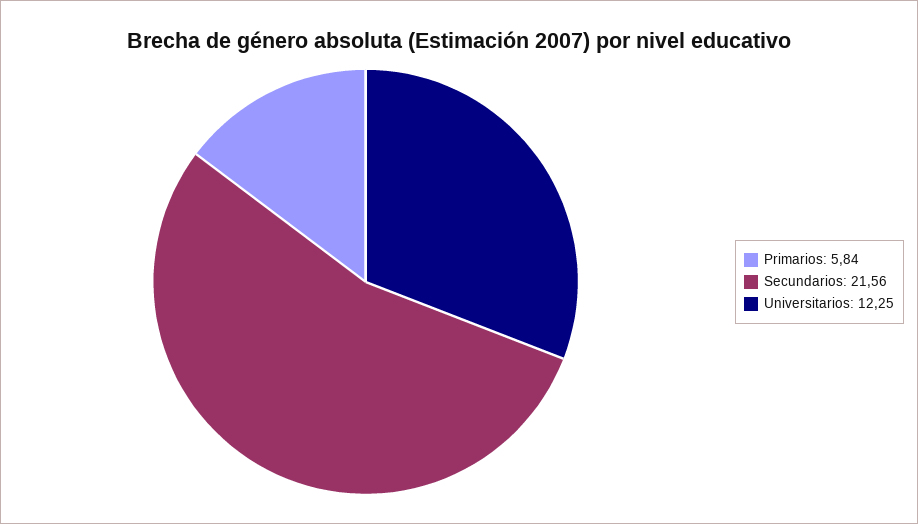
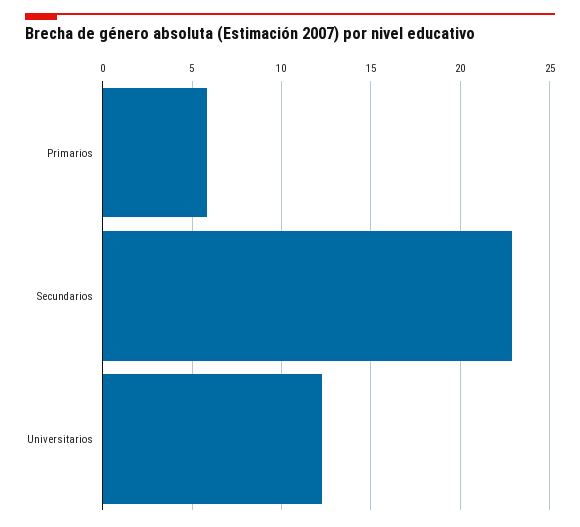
  {
    "Primarios": 5.84,
-   "Secundarios": 21.56,
+   "Secundarios": 23,
    "Universitarios": 12.25
  }

